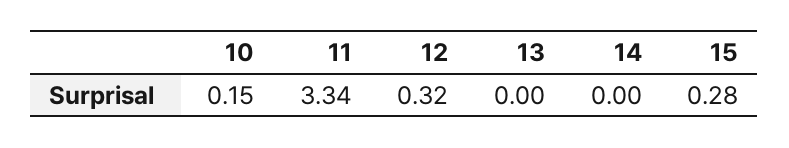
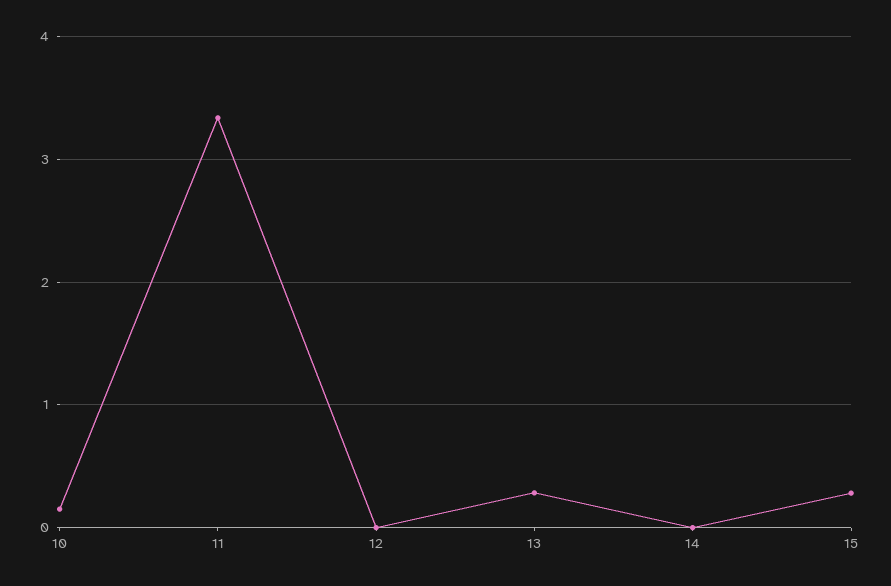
  {
    "10": 0.15,
    "11": 3.34,
-   "12": 0.32,
+   "12": 0,
-   "13": 0,
+   "13": 0.3,
    "14": 0,
    "15": 0.28
  }

